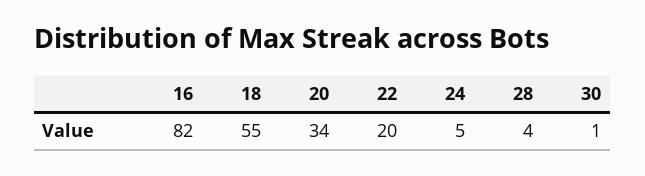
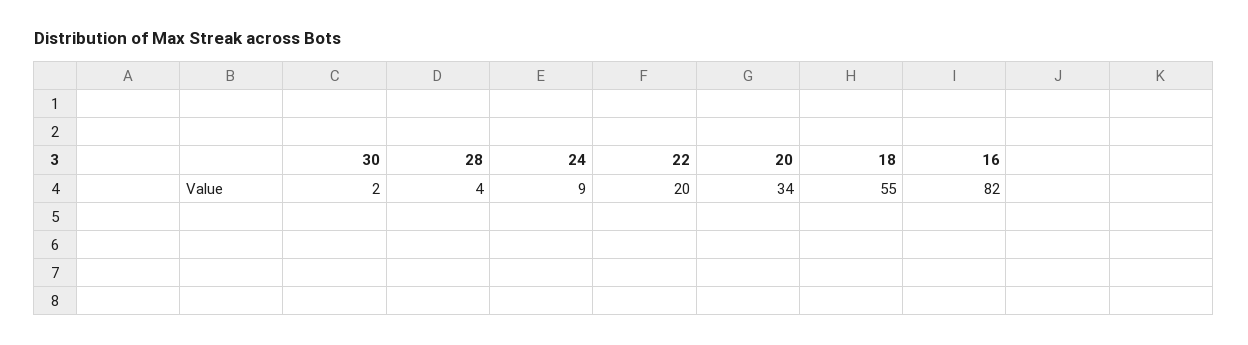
  {
    "16": 82,
    "18": 55,
    "20": 34,
    "22": 20,
-   "24": 5,
+   "24": 9,
    "28": 4,
-   "30": 1
+   "30": 2
  }

